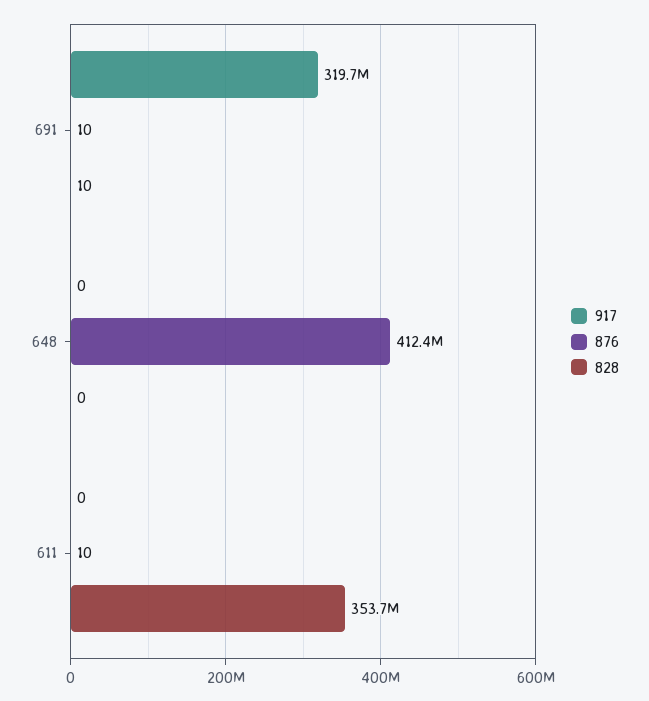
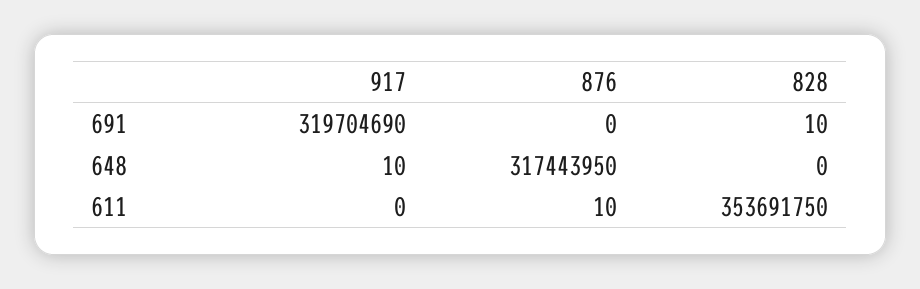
  {
    "917": {
      "691": 319704690,
-     "648": 0,
+     "648": 10,
      "611": 0
    },
    "876": {
-     "691": 10,
+     "691": 0,
-     "648": 412400000,
+     "648": 317443950,
      "611": 10
    },
    "828": {
      "691": 10,
      "648": 0,
      "611": 353691750
    }
  }

